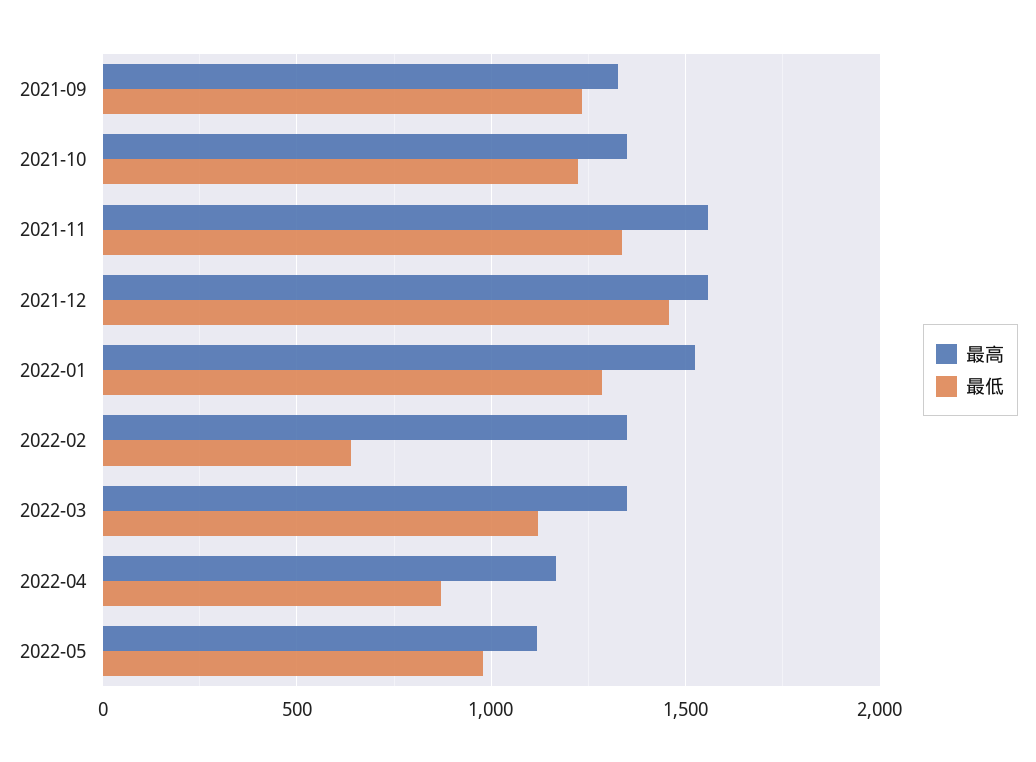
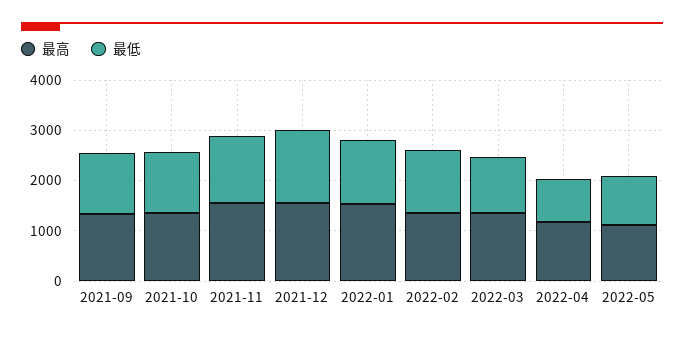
  {
    "最高": {
      "2021-09": 1350,
      "2021-10": 1350,
      "2021-11": 1550,
      "2021-12": 1550,
      "2022-01": 1500,
      "2022-02": 1350,
      "2022-03": 1350,
      "2022-04": 1150,
      "2022-05": 1100
    },
    "最低": {
      "2021-09": 1250,
      "2021-10": 1200,
      "2021-11": 1350,
      "2021-12": 1450,
      "2022-01": 1300,
-     "2022-02": 650,
+     "2022-02": 1200,
      "2022-03": 1100,
      "2022-04": 850,
      "2022-05": 1000
    }
  }

